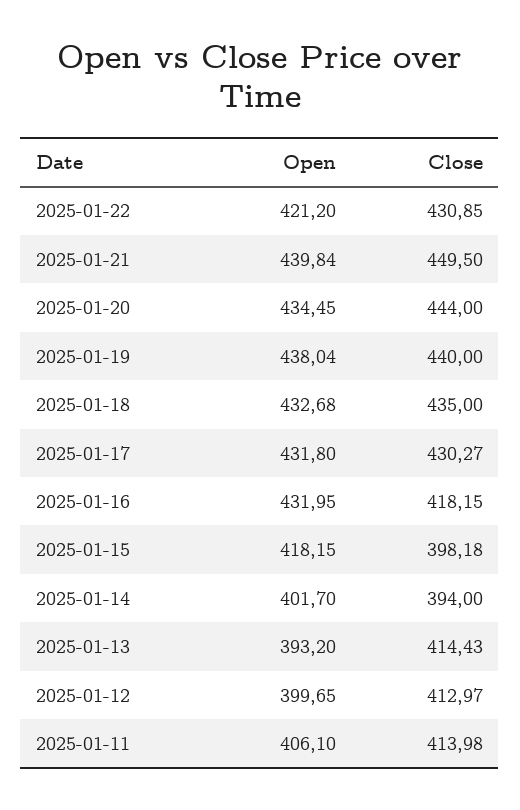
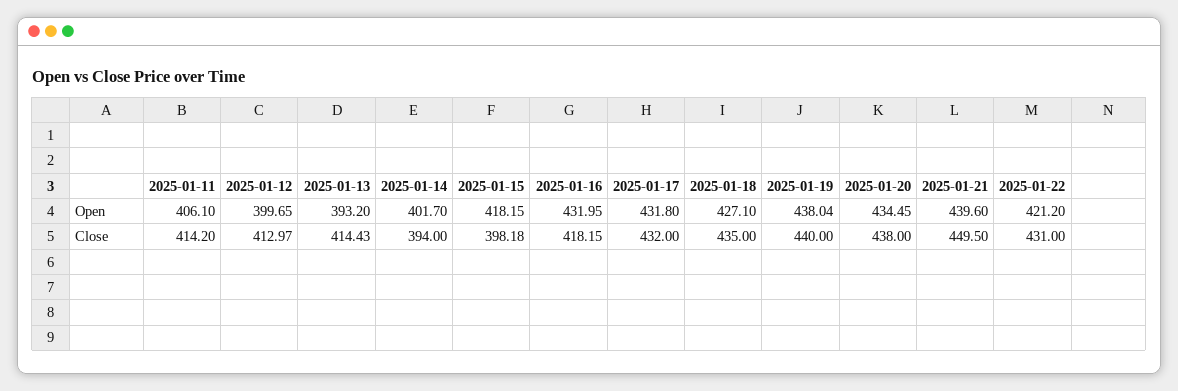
  {
    "Open": {
      "2025-01-22": 421.2,
-     "2025-01-21": 439.84,
+     "2025-01-21": 439.6,
      "2025-01-20": 434.45,
      "2025-01-19": 438.04,
-     "2025-01-18": 432.68,
+     "2025-01-18": 427.1,
      "2025-01-17": 431.8,
      "2025-01-16": 431.95,
      "2025-01-15": 418.15,
      "2025-01-14": 401.7,
      "2025-01-13": 393.2,
      "2025-01-12": 399.65,
      "2025-01-11": 406.1
    },
    "Close": {
-     "2025-01-22": 430.85,
+     "2025-01-22": 431,
      "2025-01-21": 449.5,
-     "2025-01-20": 444,
+     "2025-01-20": 438,
      "2025-01-19": 440,
      "2025-01-18": 435,
-     "2025-01-17": 430.27,
+     "2025-01-17": 432,
      "2025-01-16": 418.15,
      "2025-01-15": 398.18,
      "2025-01-14": 394,
      "2025-01-13": 414.43,
      "2025-01-12": 412.97,
-     "2025-01-11": 413.98
+     "2025-01-11": 414.2
    }
  }

